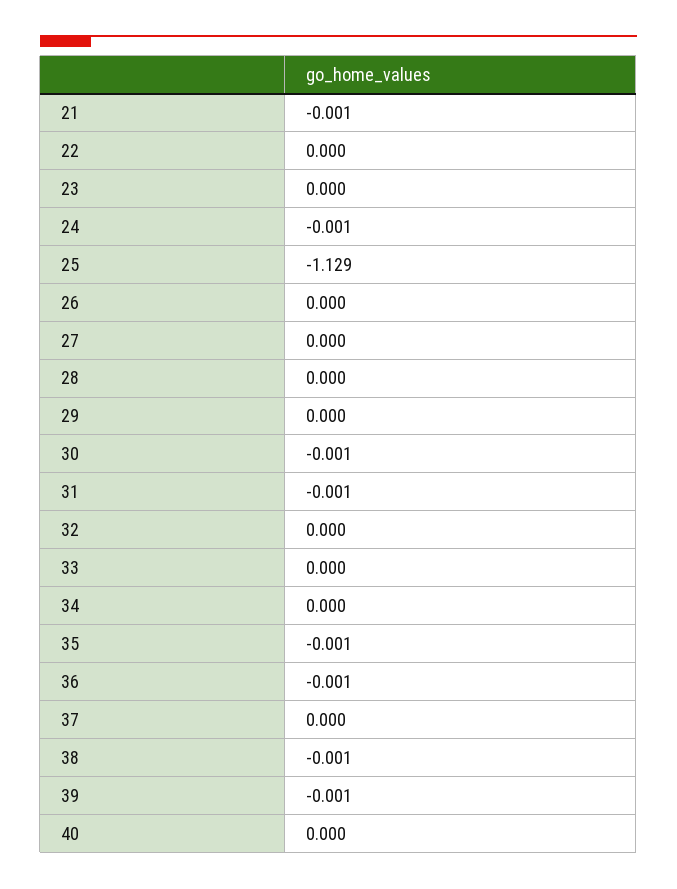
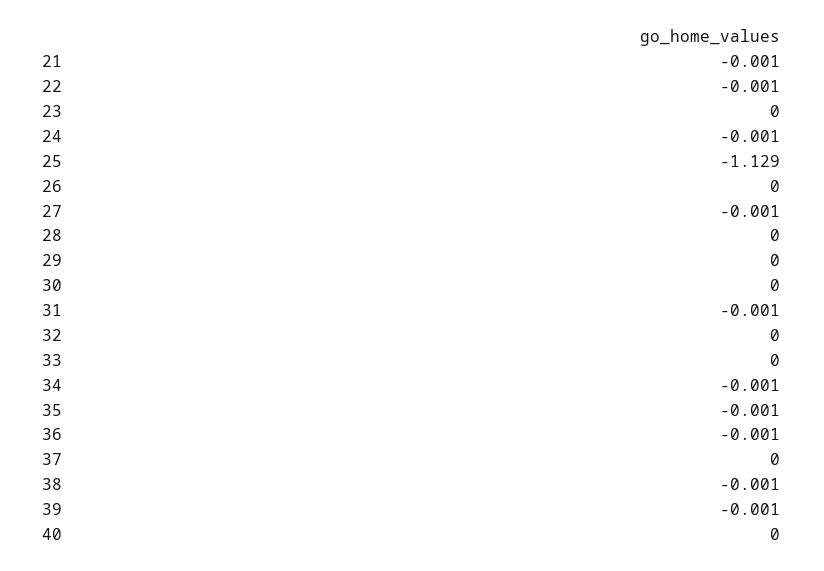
  {
    "21": -0.001,
-   "22": 0,
+   "22": -0.001,
    "23": 0,
    "24": -0.001,
    "25": -1.129,
    "26": 0,
-   "27": 0,
+   "27": -0.001,
    "28": 0,
    "29": 0,
-   "30": -0.001,
+   "30": 0,
    "31": -0.001,
    "32": 0,
    "33": 0,
-   "34": 0,
+   "34": -0.001,
    "35": -0.001,
    "36": -0.001,
    "37": 0,
    "38": -0.001,
    "39": -0.001,
    "40": 0
  }

